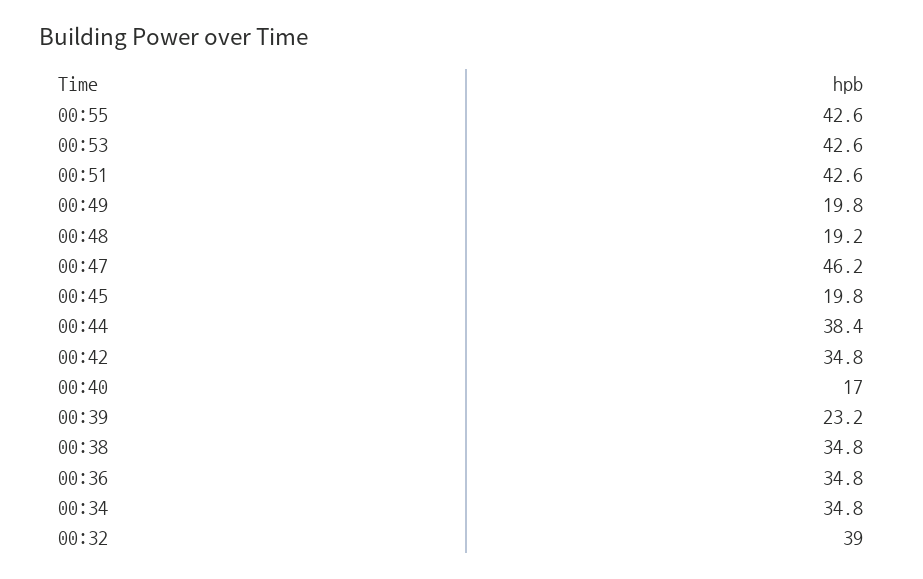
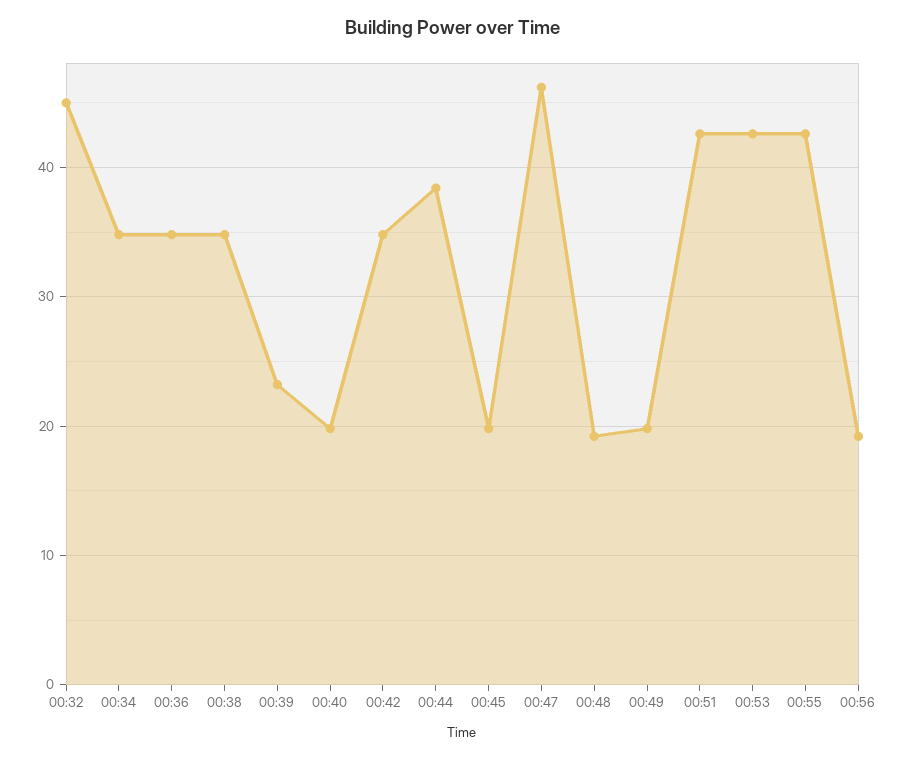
  {
    "00:55": 42.6,
    "00:53": 42.6,
    "00:51": 42.6,
    "00:49": 19.8,
    "00:48": 19.2,
    "00:47": 46.2,
    "00:45": 19.8,
    "00:44": 38.4,
    "00:42": 34.8,
-   "00:40": 17,
+   "00:40": 20,
    "00:39": 23.2,
    "00:38": 34.8,
    "00:36": 34.8,
    "00:34": 34.8,
-   "00:32": 39
+   "00:32": 45,
+   "00:56": 19
  }

